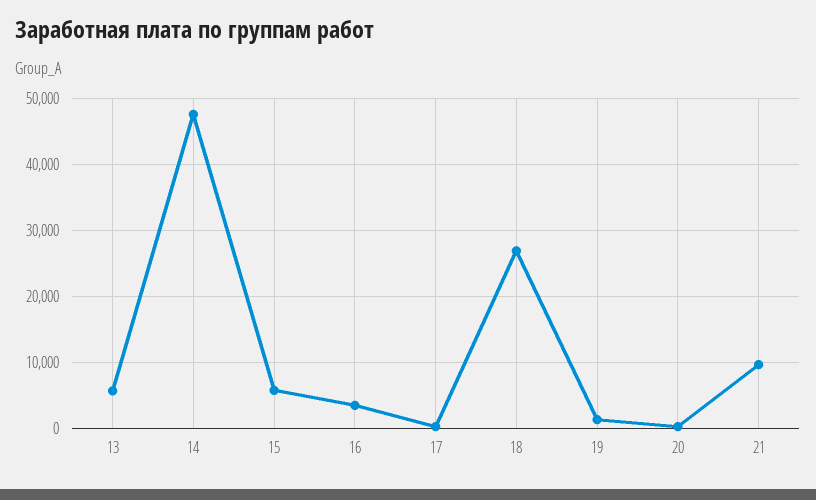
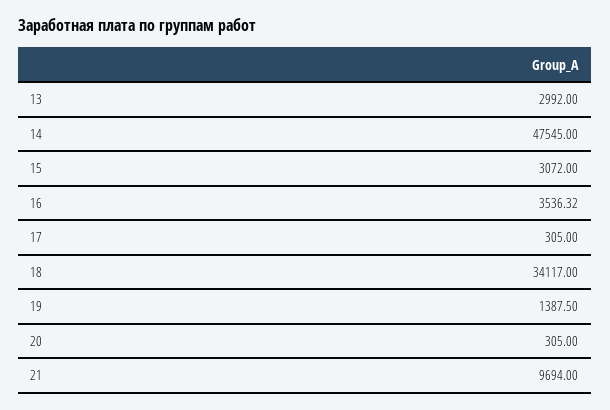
  {
-   "13": 6000,
+   "13": 2992,
    "14": 47545,
-   "15": 6000,
+   "15": 3072,
    "16": 3536.32,
    "17": 305,
-   "18": 27000,
+   "18": 34117,
    "19": 1387.5,
    "20": 305,
    "21": 9694
  }

